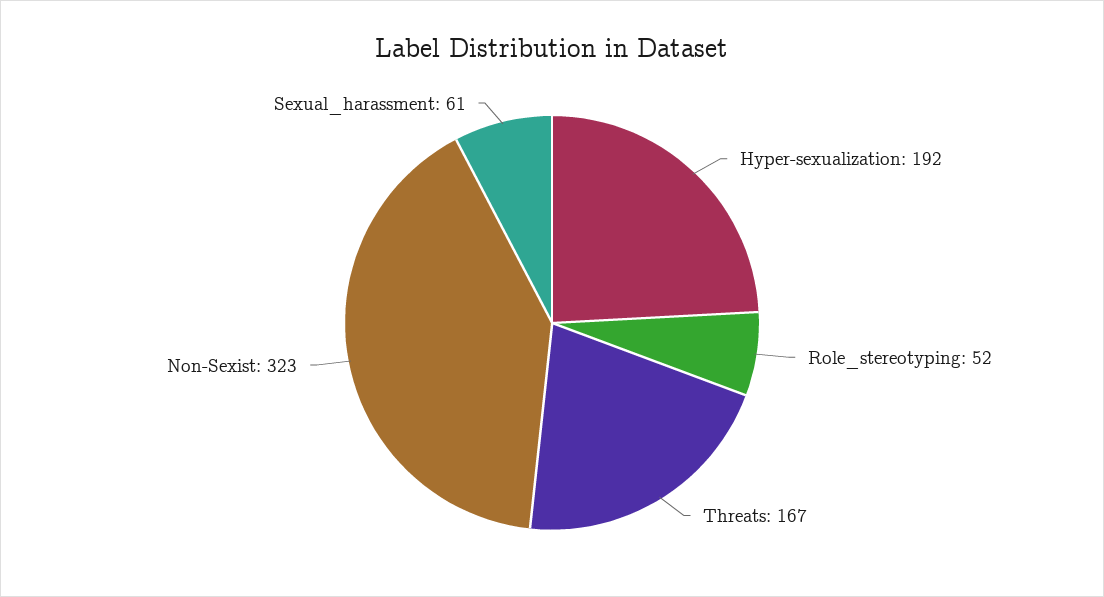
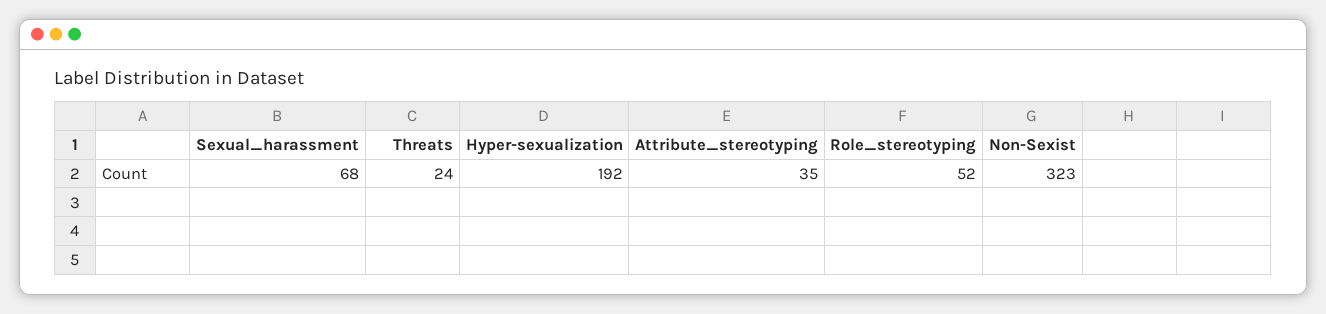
  {
    "Hyper-sexualization": 192,
    "Role_stereotyping": 52,
-   "Threats": 167,
+   "Threats": 24,
    "Non-Sexist": 323,
-   "Sexual_harassment": 61
+   "Sexual_harassment": 68,
+   "Attribute_stereotyping": 35
  }

